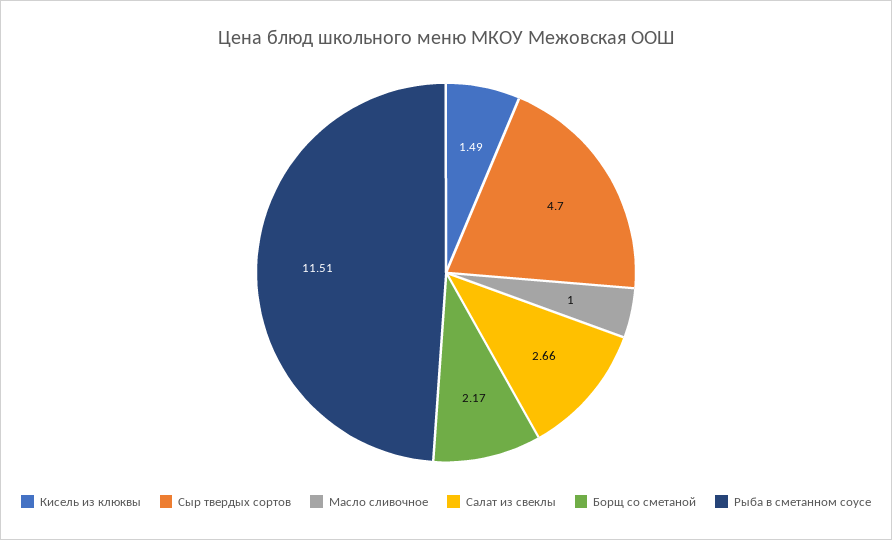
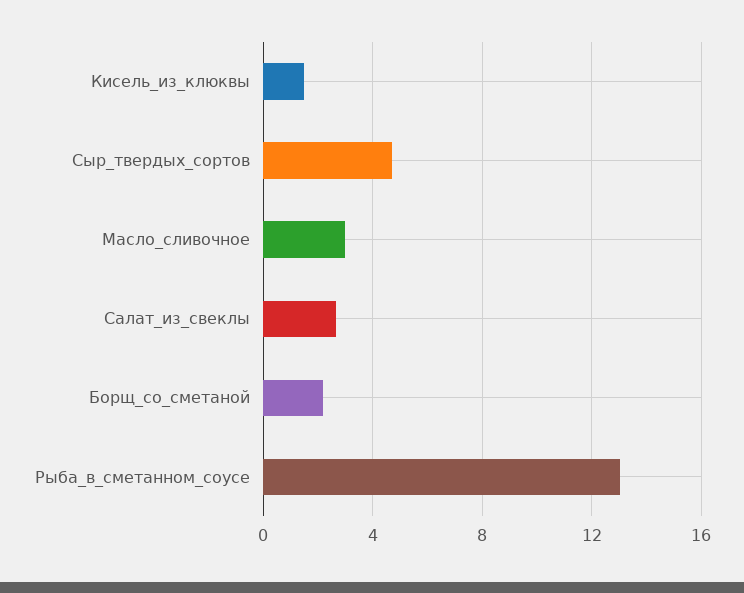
  {
    "Кисель из клюквы": 1.49,
    "Сыр твердых сортов": 4.7,
-   "Масло сливочное": 1,
+   "Масло сливочное": 3,
    "Салат из свеклы": 2.66,
    "Борщ со сметаной": 2.17,
-   "Рыба в сметанном соусе": 11.51
+   "Рыба в сметанном соусе": 13
  }

